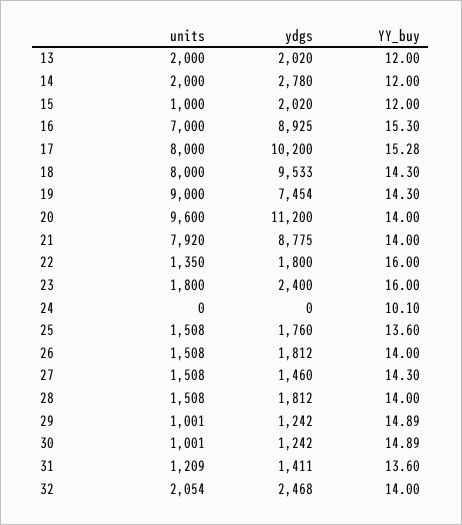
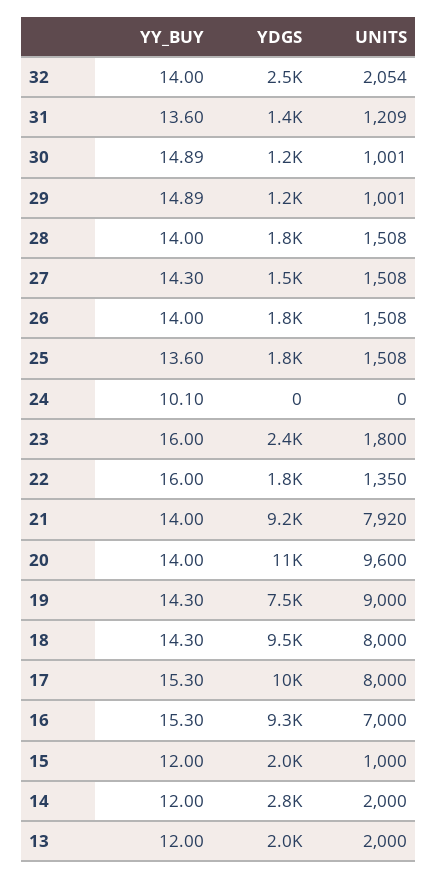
  {
    "units": {
      "13": 2000,
      "14": 2000,
      "15": 1000,
      "16": 7000,
      "17": 8000,
      "18": 8000,
      "19": 9000,
      "20": 9600,
      "21": 7920,
      "22": 1350,
      "23": 1800,
      "24": 0,
      "25": 1508,
      "26": 1508,
      "27": 1508,
      "28": 1508,
      "29": 1001,
      "30": 1001,
      "31": 1209,
      "32": 2054
    },
    "ydgs": {
      "13": 2020,
      "14": 2780,
      "15": 2020,
-     "16": 8925,
+     "16": 9300,
      "17": 10200,
      "18": 9533,
      "19": 7454,
      "20": 11200,
-     "21": 8775,
+     "21": 9200,
      "22": 1800,
      "23": 2400,
      "24": 0,
      "25": 1760,
      "26": 1812,
      "27": 1460,
      "28": 1812,
      "29": 1242,
      "30": 1242,
      "31": 1411,
      "32": 2468
    },
    "YY_buy": {
      "13": 12,
      "14": 12,
      "15": 12,
      "16": 15.3,
-     "17": 15.28,
+     "17": 15.3,
      "18": 14.3,
      "19": 14.3,
      "20": 14,
      "21": 14,
      "22": 16,
      "23": 16,
      "24": 10.1,
      "25": 13.6,
      "26": 14,
      "27": 14.3,
      "28": 14,
      "29": 14.89,
      "30": 14.89,
      "31": 13.6,
      "32": 14
    }
  }

